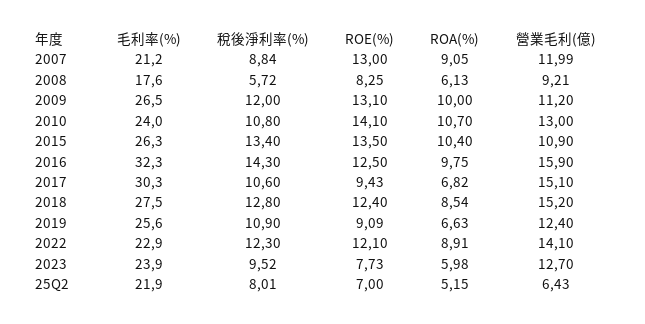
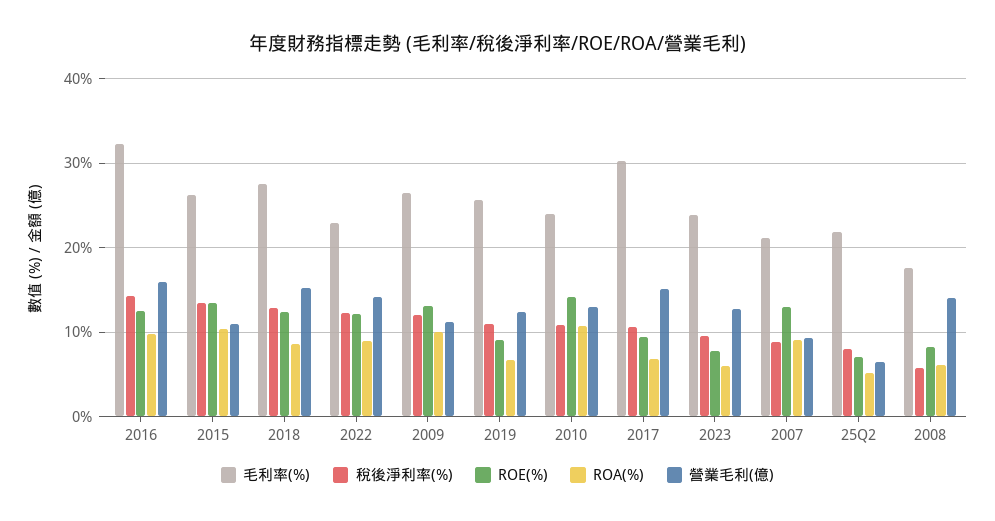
  {
    "毛利率(%)": {
      "2007": 21.2,
      "2008": 17.6,
      "2009": 26.5,
      "2010": 24,
      "2015": 26.3,
      "2016": 32.3,
      "2017": 30.3,
      "2018": 27.5,
      "2019": 25.6,
      "2022": 22.9,
      "2023": 23.9,
      "25Q2": 21.9
    },
    "稅後淨利率(%)": {
      "2007": 8.84,
      "2008": 5.72,
      "2009": 12,
      "2010": 10.8,
      "2015": 13.4,
      "2016": 14.3,
      "2017": 10.6,
      "2018": 12.8,
      "2019": 10.9,
      "2022": 12.3,
      "2023": 9.52,
      "25Q2": 8.01
    },
    "ROE(%)": {
      "2007": 13,
      "2008": 8.25,
      "2009": 13.1,
      "2010": 14.1,
      "2015": 13.5,
      "2016": 12.5,
      "2017": 9.43,
      "2018": 12.4,
      "2019": 9.09,
      "2022": 12.1,
      "2023": 7.73,
      "25Q2": 7
    },
    "ROA(%)": {
      "2007": 9.05,
      "2008": 6.13,
      "2009": 10,
      "2010": 10.7,
      "2015": 10.4,
      "2016": 9.75,
      "2017": 6.82,
      "2018": 8.54,
      "2019": 6.63,
      "2022": 8.91,
      "2023": 5.98,
      "25Q2": 5.15
    },
    "營業毛利(億)": {
-     "2007": 11.99,
+     "2007": 9,
-     "2008": 9.21,
+     "2008": 14,
      "2009": 11.2,
      "2010": 13,
      "2015": 10.9,
      "2016": 15.9,
      "2017": 15.1,
      "2018": 15.2,
      "2019": 12.4,
      "2022": 14.1,
      "2023": 12.7,
      "25Q2": 6.43
    }
  }

